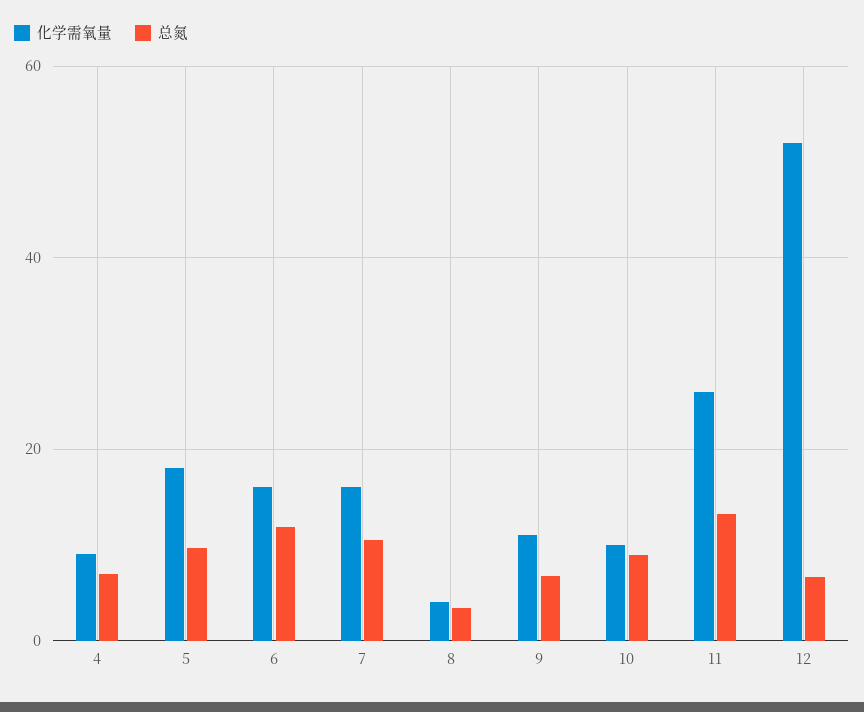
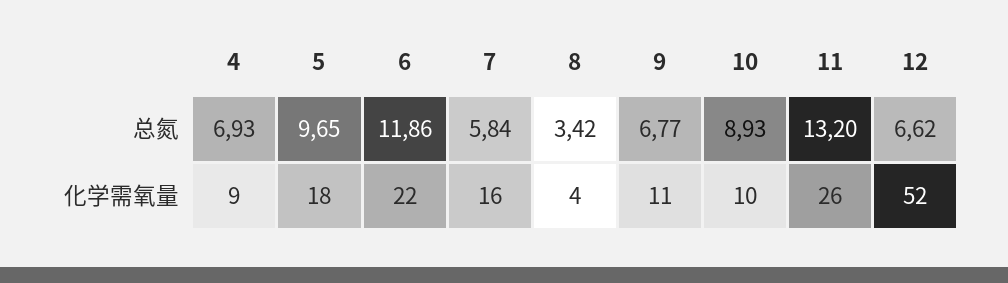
  {
    "化学需氧量": {
      "4": 9,
      "5": 18,
-     "6": 16,
+     "6": 22,
      "7": 16,
      "8": 4,
      "9": 11,
      "10": 10,
      "11": 26,
      "12": 52
    },
    "总氮": {
      "4": 6.93,
      "5": 9.65,
      "6": 11.86,
-     "7": 10,
+     "7": 5.84,
      "8": 3.42,
      "9": 6.77,
      "10": 8.93,
      "11": 13.2,
      "12": 6.62
    }
  }

